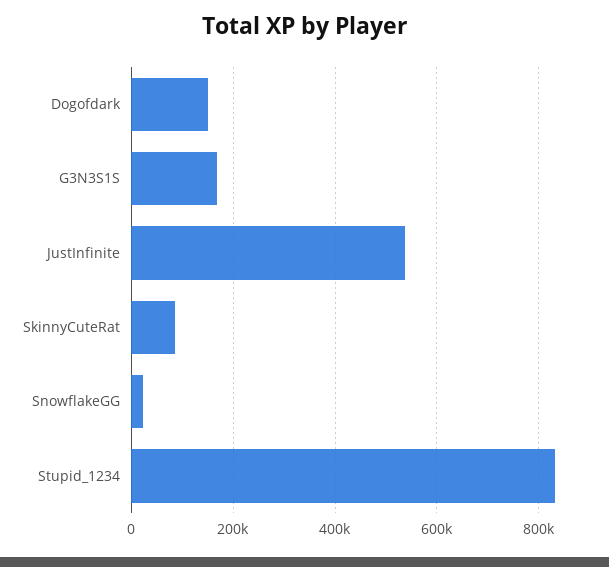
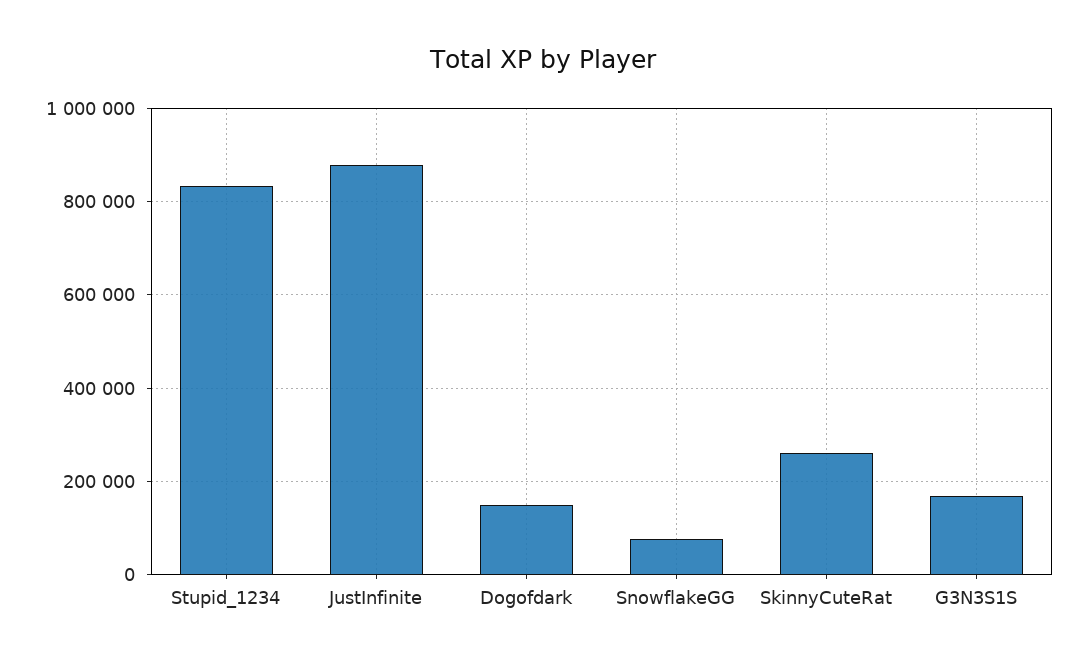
  {
    "Dogofdark": 140000,
    "G3N3S1S": 160000,
-   "JustInfinite": 540000,
+   "JustInfinite": 880000,
-   "SkinnyCuteRat": 80000,
+   "SkinnyCuteRat": 260000,
-   "SnowflakeGG": 20000,
+   "SnowflakeGG": 80000,
    "Stupid_1234": 840000
  }

